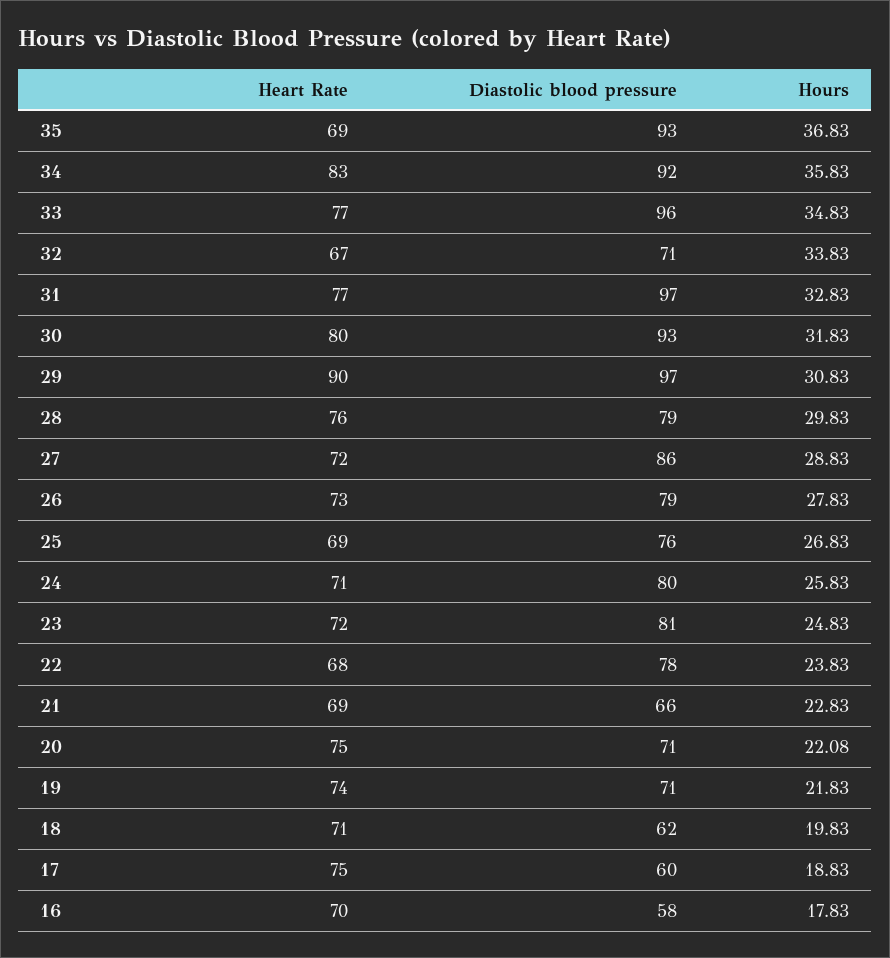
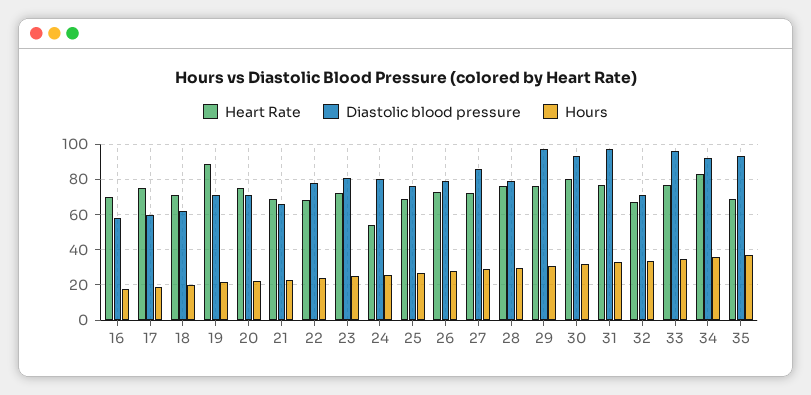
  {
    "Heart Rate": {
      "35": 69,
      "34": 83,
      "33": 77,
      "32": 67,
      "31": 77,
      "30": 80,
-     "29": 90,
+     "29": 75,
      "28": 76,
      "27": 72,
      "26": 73,
      "25": 69,
-     "24": 71,
+     "24": 55,
      "23": 72,
      "22": 68,
      "21": 69,
      "20": 75,
-     "19": 74,
+     "19": 90,
      "18": 71,
      "17": 75,
      "16": 70
    },
    "Diastolic blood pressure": {
      "35": 93,
      "34": 92,
      "33": 96,
      "32": 71,
      "31": 97,
      "30": 93,
      "29": 97,
      "28": 79,
      "27": 86,
      "26": 79,
      "25": 76,
      "24": 80,
      "23": 81,
      "22": 78,
      "21": 66,
      "20": 71,
      "19": 71,
      "18": 62,
      "17": 60,
      "16": 58
    },
    "Hours": {
      "35": 36.83,
      "34": 35.83,
      "33": 34.83,
      "32": 33.83,
      "31": 32.83,
      "30": 31.83,
      "29": 30.83,
      "28": 29.83,
      "27": 28.83,
      "26": 27.83,
      "25": 26.83,
      "24": 25.83,
      "23": 24.83,
      "22": 23.83,
      "21": 22.83,
      "20": 22.08,
      "19": 21.83,
      "18": 19.83,
      "17": 18.83,
      "16": 17.83
    }
  }

